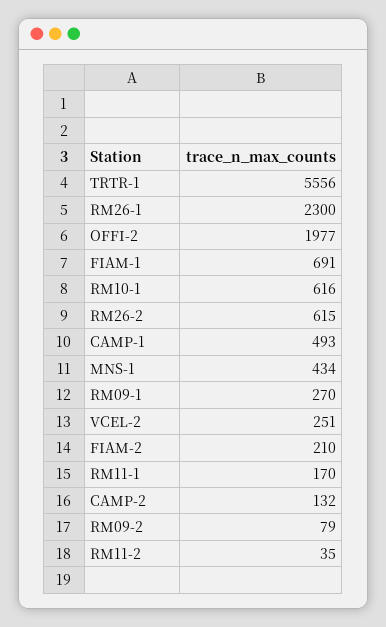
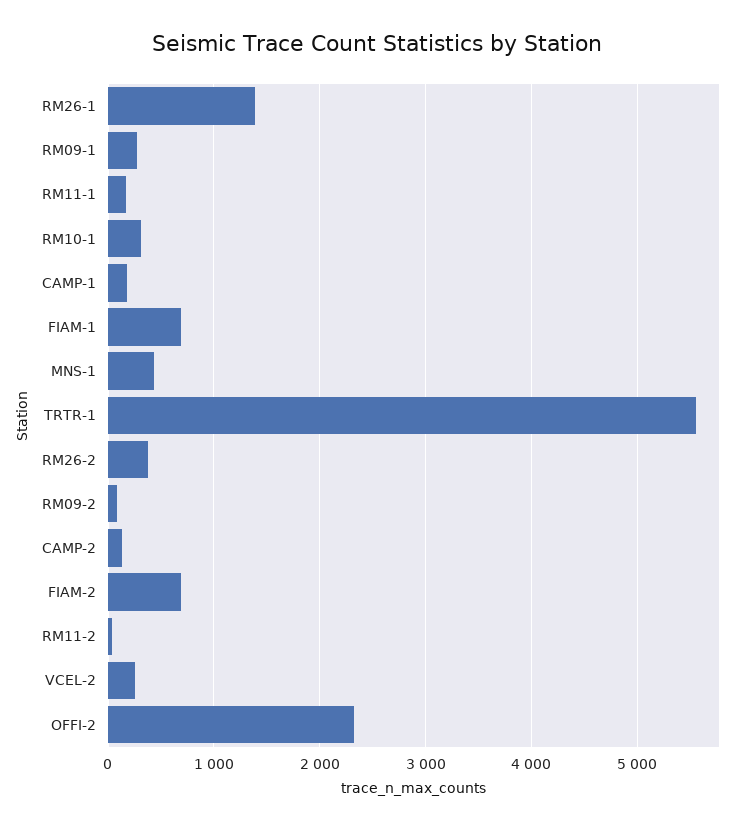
  {
    "TRTR-1": 5556,
-   "RM26-1": 2300,
+   "RM26-1": 1400,
-   "OFFI-2": 1977,
+   "OFFI-2": 2300,
    "FIAM-1": 691,
-   "RM10-1": 616,
+   "RM10-1": 300,
-   "RM26-2": 615,
+   "RM26-2": 400,
-   "CAMP-1": 493,
+   "CAMP-1": 200,
    "MNS-1": 434,
    "RM09-1": 270,
    "VCEL-2": 251,
-   "FIAM-2": 210,
+   "FIAM-2": 700,
    "RM11-1": 170,
    "CAMP-2": 132,
    "RM09-2": 79,
    "RM11-2": 35
  }

